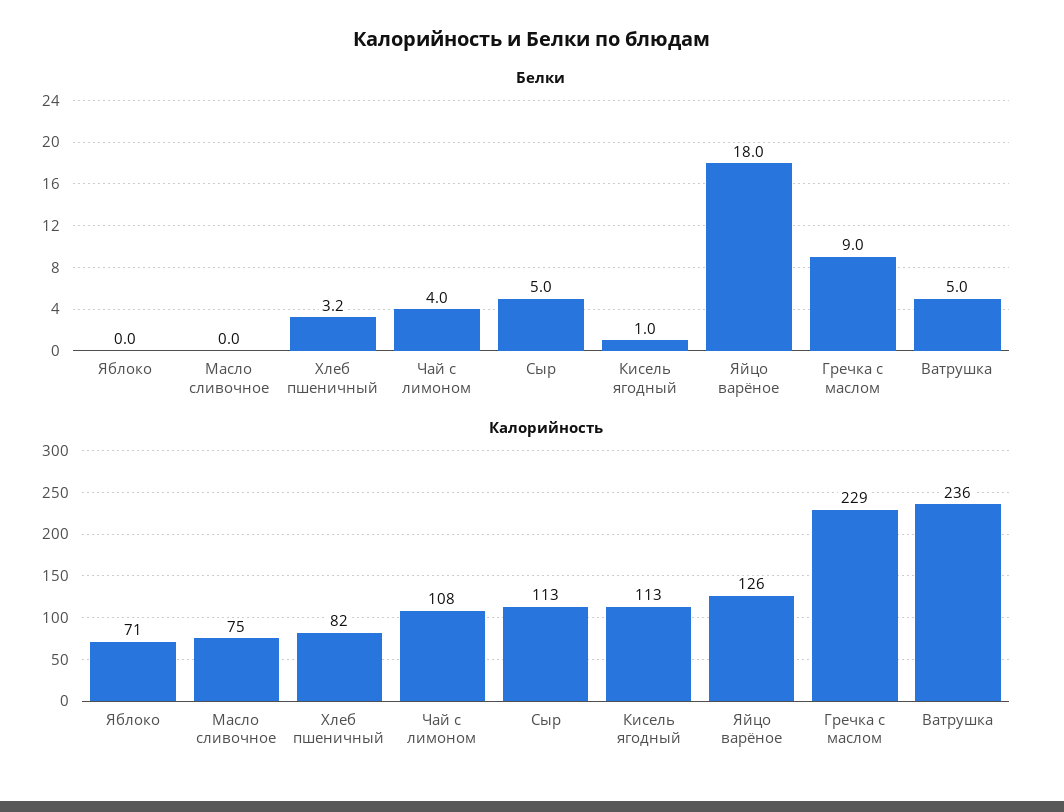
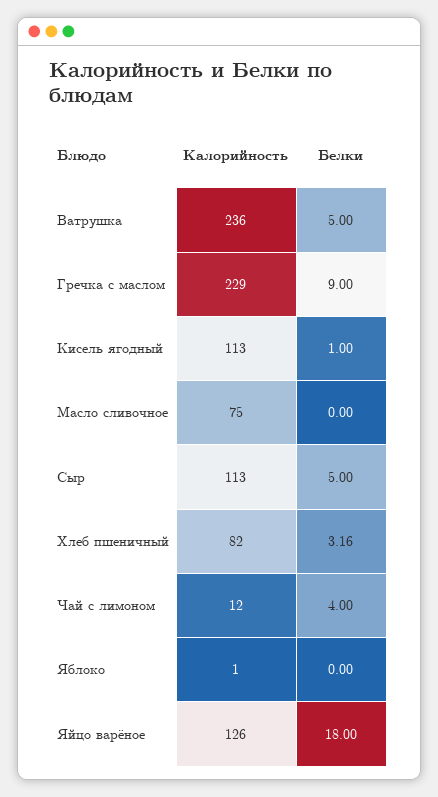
  {
    "Белки": {
      "Яблоко": 0,
      "Масло сливочное": 0,
      "Хлеб пшеничный": 3.16,
      "Чай с лимоном": 4,
      "Сыр": 5,
      "Кисель ягодный": 1,
      "Яйцо варёное": 18,
      "Гречка с маслом": 9,
      "Ватрушка": 5
    },
    "Калорийность": {
-     "Яблоко": 71,
+     "Яблоко": 1,
      "Масло сливочное": 75,
      "Хлеб пшеничный": 82,
-     "Чай с лимоном": 108,
+     "Чай с лимоном": 12,
      "Сыр": 113,
      "Кисель ягодный": 113,
      "Яйцо варёное": 126,
      "Гречка с маслом": 229,
      "Ватрушка": 236
    }
  }

